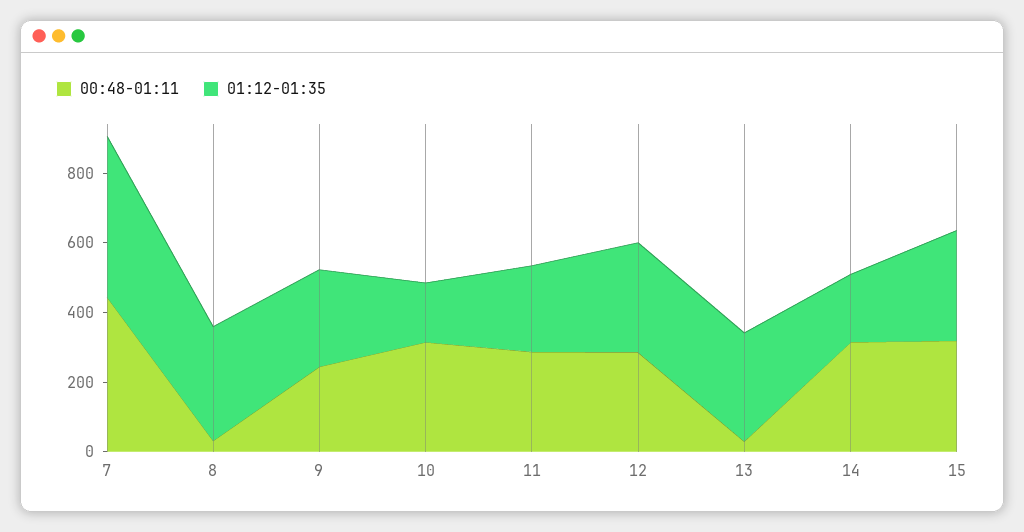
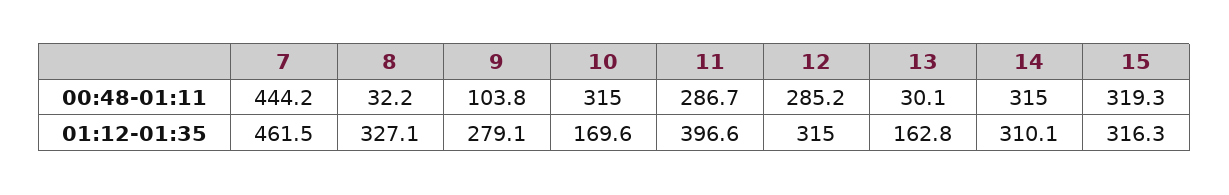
  {
    "00:48-01:11": {
      "7": 444.2,
      "8": 32.2,
-     "9": 250,
+     "9": 103.8,
      "10": 315,
      "11": 286.7,
      "12": 285.2,
      "13": 30.1,
      "14": 315,
      "15": 319.3
    },
    "01:12-01:35": {
      "7": 461.5,
      "8": 327.1,
      "9": 279.1,
      "10": 169.6,
-     "11": 250,
+     "11": 396.6,
      "12": 315,
-     "13": 300,
+     "13": 162.8,
-     "14": 200,
+     "14": 310.1,
      "15": 316.3
    }
  }

